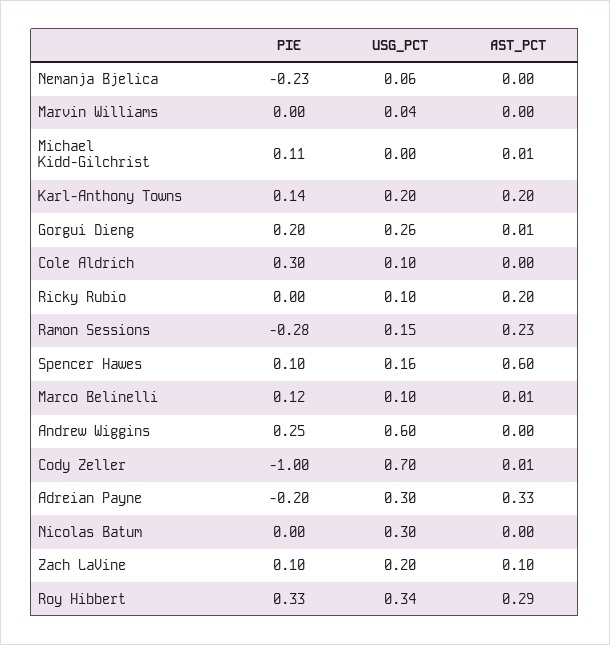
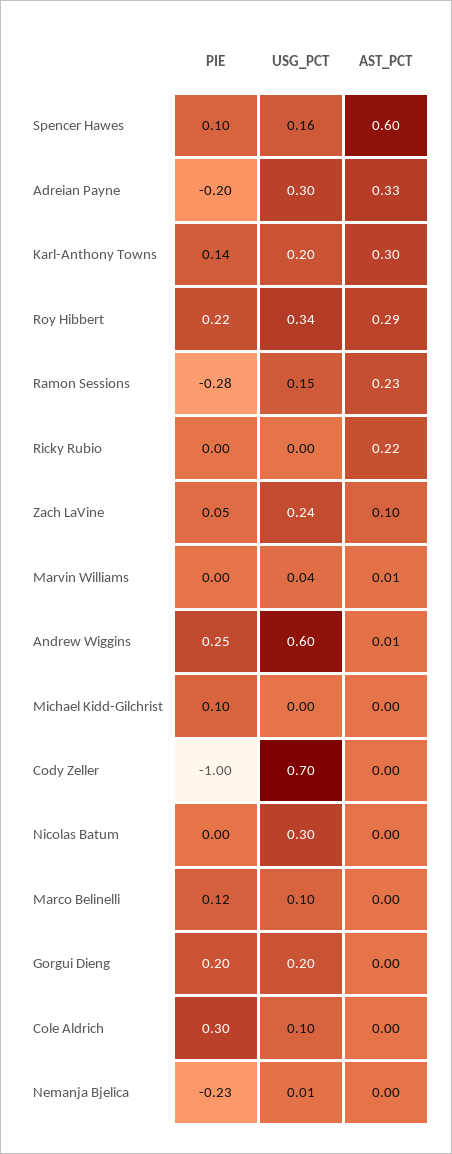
  {
    "PIE": {
      "Nemanja Bjelica": -0.23,
      "Marvin Williams": 0,
-     "Michael Kidd-Gilchrist": 0.11,
+     "Michael Kidd-Gilchrist": 0.1,
      "Karl-Anthony Towns": 0.14,
      "Gorgui Dieng": 0.2,
      "Cole Aldrich": 0.3,
      "Ricky Rubio": 0,
      "Ramon Sessions": -0.28,
      "Spencer Hawes": 0.1,
      "Marco Belinelli": 0.12,
      "Andrew Wiggins": 0.25,
      "Cody Zeller": -1,
      "Adreian Payne": -0.2,
      "Nicolas Batum": 0,
-     "Zach LaVine": 0.1,
+     "Zach LaVine": 0.05,
-     "Roy Hibbert": 0.33
+     "Roy Hibbert": 0.22
    },
    "USG_PCT": {
-     "Nemanja Bjelica": 0.06,
+     "Nemanja Bjelica": 0.01,
      "Marvin Williams": 0.04,
      "Michael Kidd-Gilchrist": 0,
      "Karl-Anthony Towns": 0.2,
-     "Gorgui Dieng": 0.26,
+     "Gorgui Dieng": 0.2,
      "Cole Aldrich": 0.1,
-     "Ricky Rubio": 0.1,
+     "Ricky Rubio": 0,
      "Ramon Sessions": 0.15,
      "Spencer Hawes": 0.16,
      "Marco Belinelli": 0.1,
      "Andrew Wiggins": 0.6,
      "Cody Zeller": 0.7,
      "Adreian Payne": 0.3,
      "Nicolas Batum": 0.3,
-     "Zach LaVine": 0.2,
+     "Zach LaVine": 0.24,
      "Roy Hibbert": 0.34
    },
    "AST_PCT": {
      "Nemanja Bjelica": 0,
-     "Marvin Williams": 0,
+     "Marvin Williams": 0.01,
-     "Michael Kidd-Gilchrist": 0.01,
+     "Michael Kidd-Gilchrist": 0,
-     "Karl-Anthony Towns": 0.2,
+     "Karl-Anthony Towns": 0.3,
-     "Gorgui Dieng": 0.01,
+     "Gorgui Dieng": 0,
      "Cole Aldrich": 0,
-     "Ricky Rubio": 0.2,
+     "Ricky Rubio": 0.22,
      "Ramon Sessions": 0.23,
      "Spencer Hawes": 0.6,
-     "Marco Belinelli": 0.01,
+     "Marco Belinelli": 0,
-     "Andrew Wiggins": 0,
+     "Andrew Wiggins": 0.01,
-     "Cody Zeller": 0.01,
+     "Cody Zeller": 0,
      "Adreian Payne": 0.33,
      "Nicolas Batum": 0,
      "Zach LaVine": 0.1,
      "Roy Hibbert": 0.29
    }
  }

